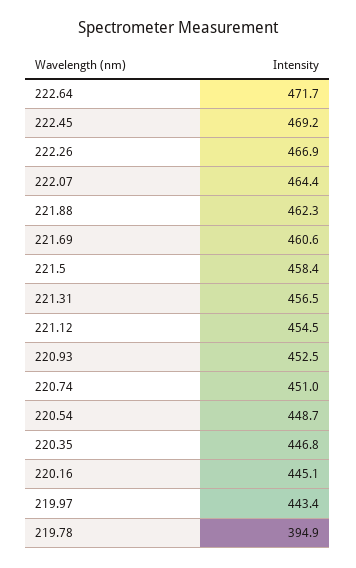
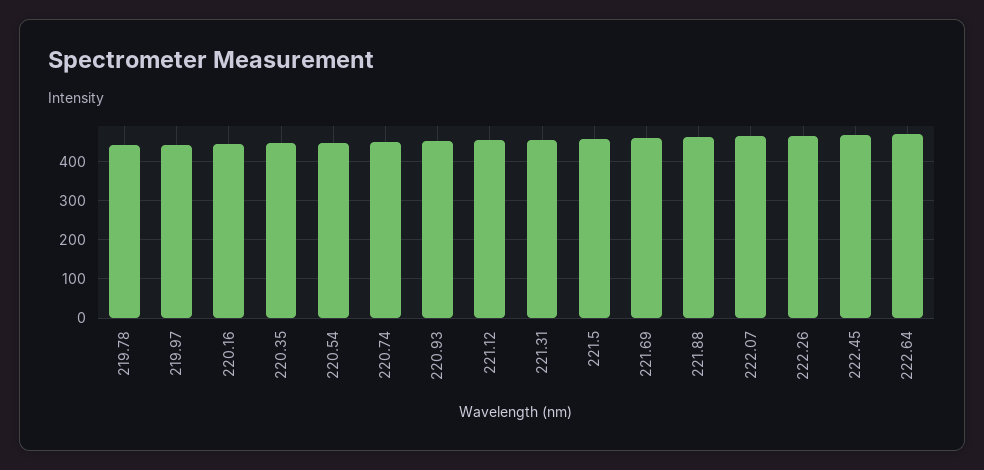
  {
    "222.64": 471.7,
    "222.45": 469.2,
    "222.26": 466.9,
    "222.07": 464.4,
    "221.88": 462.3,
    "221.69": 460.6,
    "221.5": 458.4,
    "221.31": 456.5,
    "221.12": 454.5,
    "220.93": 452.5,
    "220.74": 451,
    "220.54": 448.7,
    "220.35": 446.8,
    "220.16": 445.1,
    "219.97": 443.4,
-   "219.78": 394.9
+   "219.78": 440
  }

